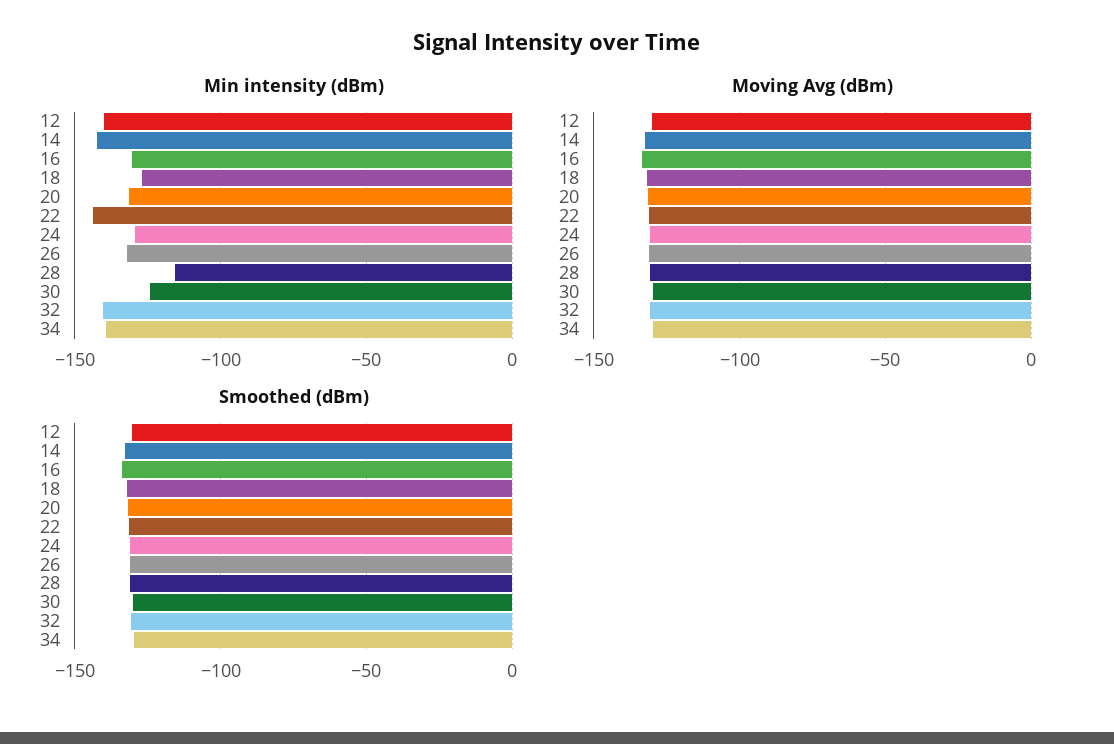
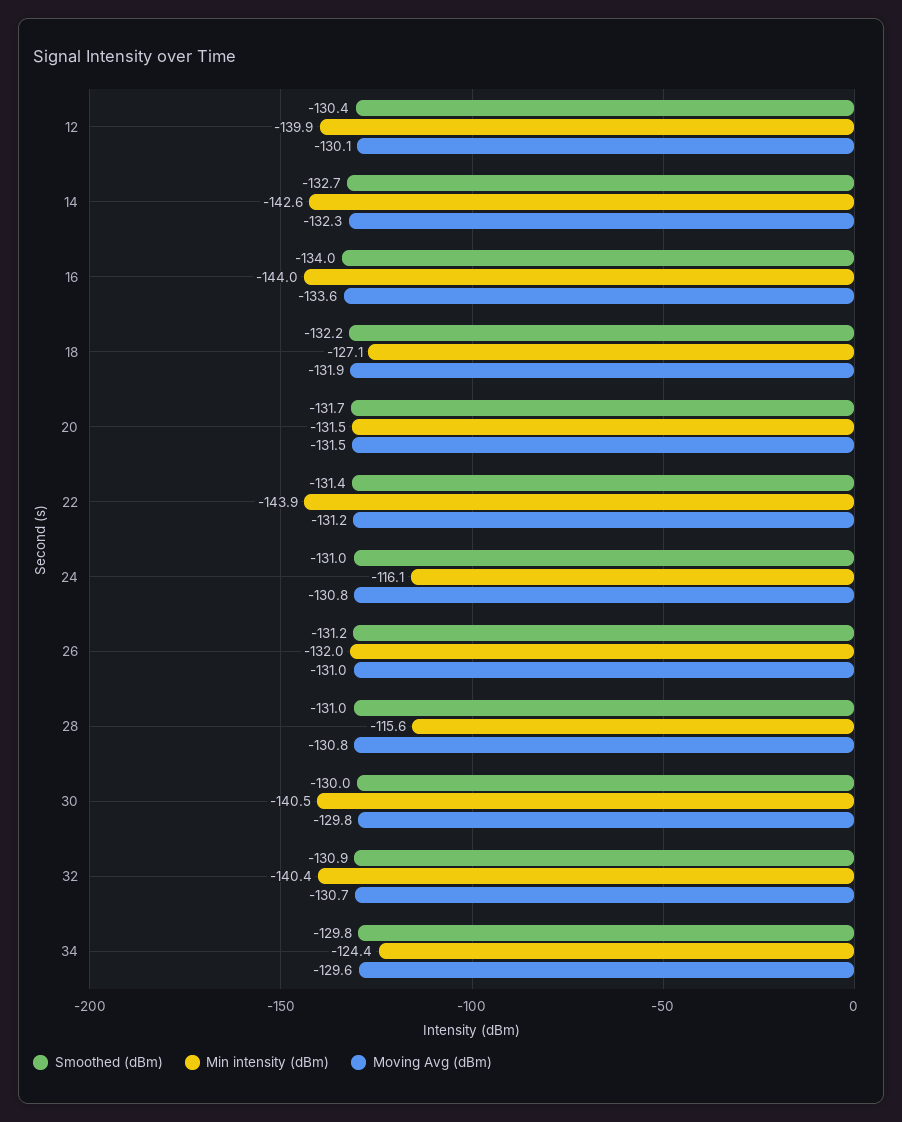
  {
    "Min intensity (dBm)": {
      "12": -139.9,
      "14": -142.6,
-     "16": -130,
+     "16": -144,
      "18": -127.1,
      "20": -131.5,
      "22": -143.9,
-     "24": -130,
+     "24": -116.1,
      "26": -132,
      "28": -115.6,
-     "30": -125,
+     "30": -140.5,
      "32": -140.4,
-     "34": -140
+     "34": -124.4
    },
    "Moving Avg (dBm)": {
      "12": -130.1,
      "14": -132.3,
      "16": -133.6,
      "18": -131.9,
      "20": -131.5,
      "22": -131.2,
      "24": -130.8,
      "26": -131,
      "28": -130.8,
      "30": -129.8,
      "32": -130.7,
      "34": -129.6
    },
    "Smoothed (dBm)": {
      "12": -130.4,
      "14": -132.7,
      "16": -134,
      "18": -132.2,
      "20": -131.7,
      "22": -131.4,
      "24": -131,
      "26": -131.2,
      "28": -131,
      "30": -130,
      "32": -130.9,
      "34": -129.8
    }
  }

